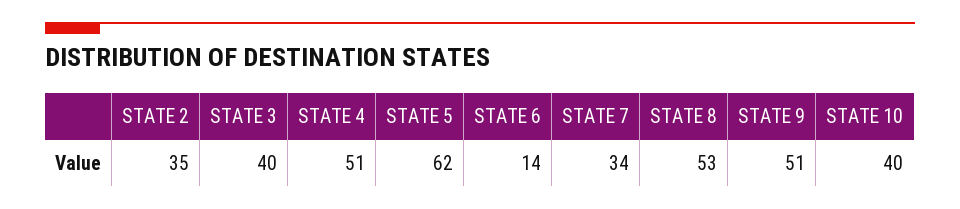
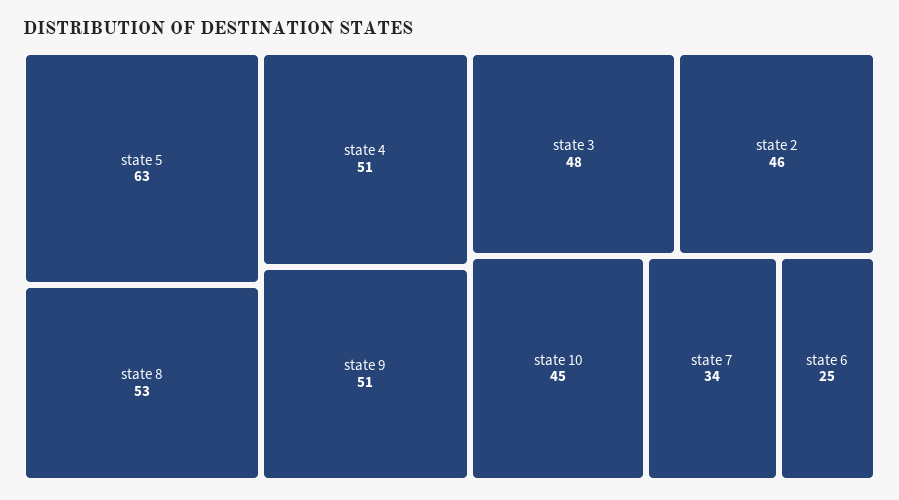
  {
-   "STATE 2": 35,
+   "STATE 2": 46,
-   "STATE 3": 40,
+   "STATE 3": 48,
    "STATE 4": 51,
-   "STATE 5": 62,
+   "STATE 5": 63,
-   "STATE 6": 14,
+   "STATE 6": 25,
    "STATE 7": 34,
    "STATE 8": 53,
    "STATE 9": 51,
-   "STATE 10": 40
+   "STATE 10": 45
  }

